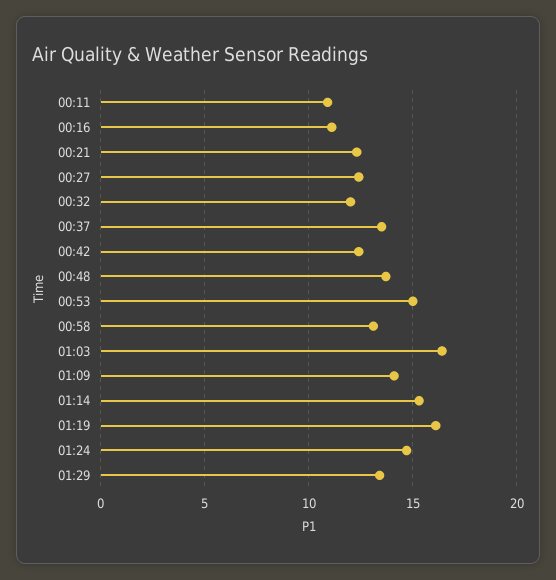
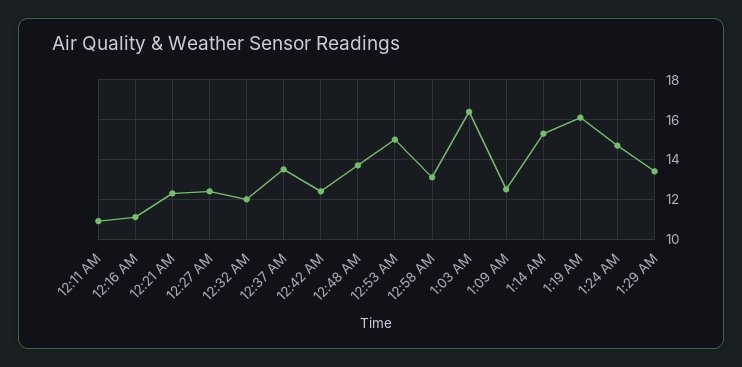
  {
    "00:11": 11,
    "00:16": 11,
    "00:21": 12.5,
    "00:27": 12.5,
    "00:32": 12,
    "00:37": 13.5,
    "00:42": 12.5,
    "00:48": 13.5,
    "00:53": 15,
    "00:58": 13,
    "01:03": 16.5,
-   "01:09": 14,
+   "01:09": 12.5,
    "01:14": 15.5,
    "01:19": 16,
    "01:24": 14.5,
    "01:29": 13.5
  }

